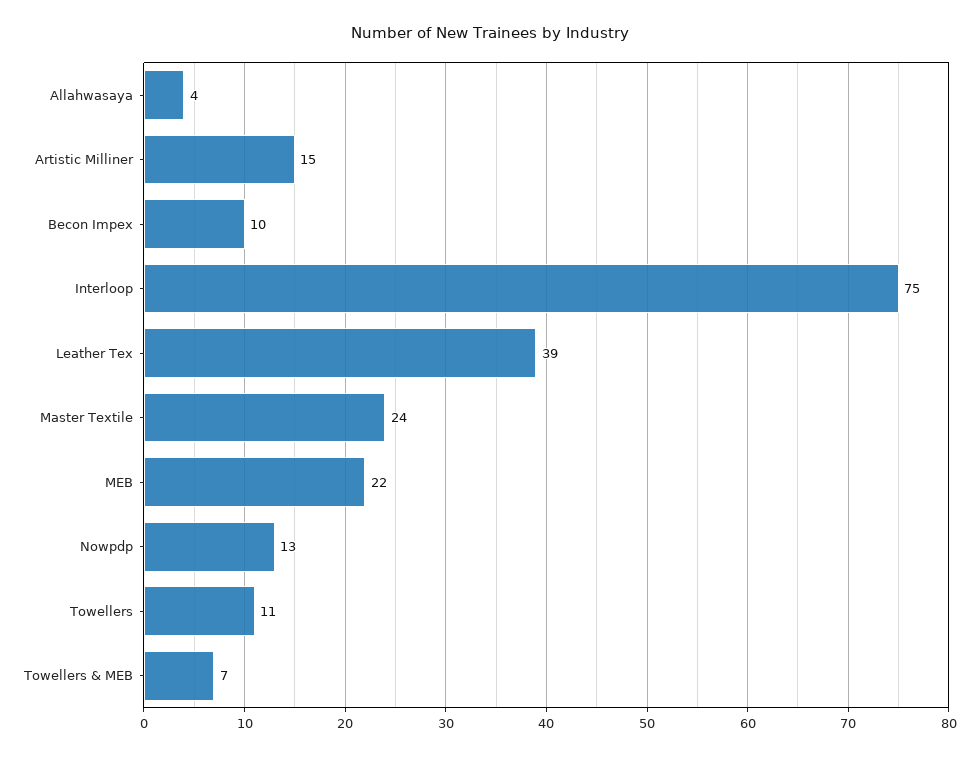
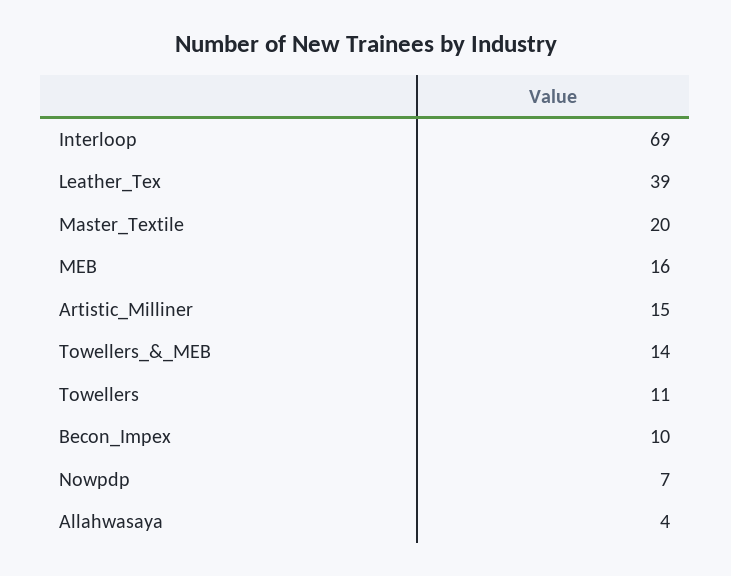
  {
    "Allahwasaya": 4,
    "Artistic Milliner": 15,
    "Becon Impex": 10,
-   "Interloop": 75,
+   "Interloop": 69,
    "Leather Tex": 39,
-   "Master Textile": 24,
+   "Master Textile": 20,
-   "MEB": 22,
+   "MEB": 16,
-   "Nowpdp": 13,
+   "Nowpdp": 7,
    "Towellers": 11,
-   "Towellers & MEB": 7
+   "Towellers & MEB": 14
  }

